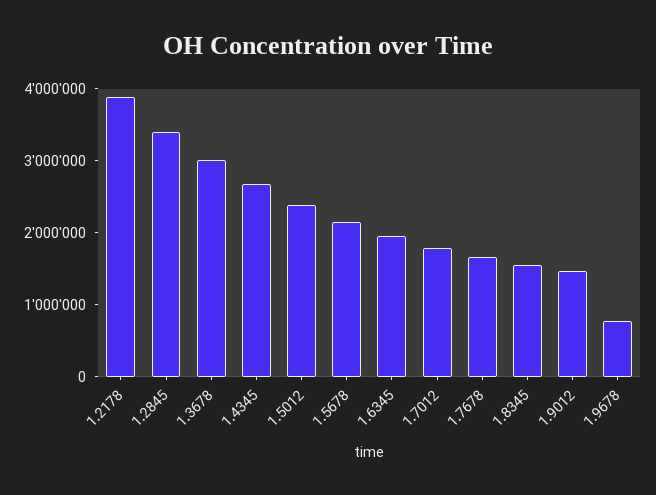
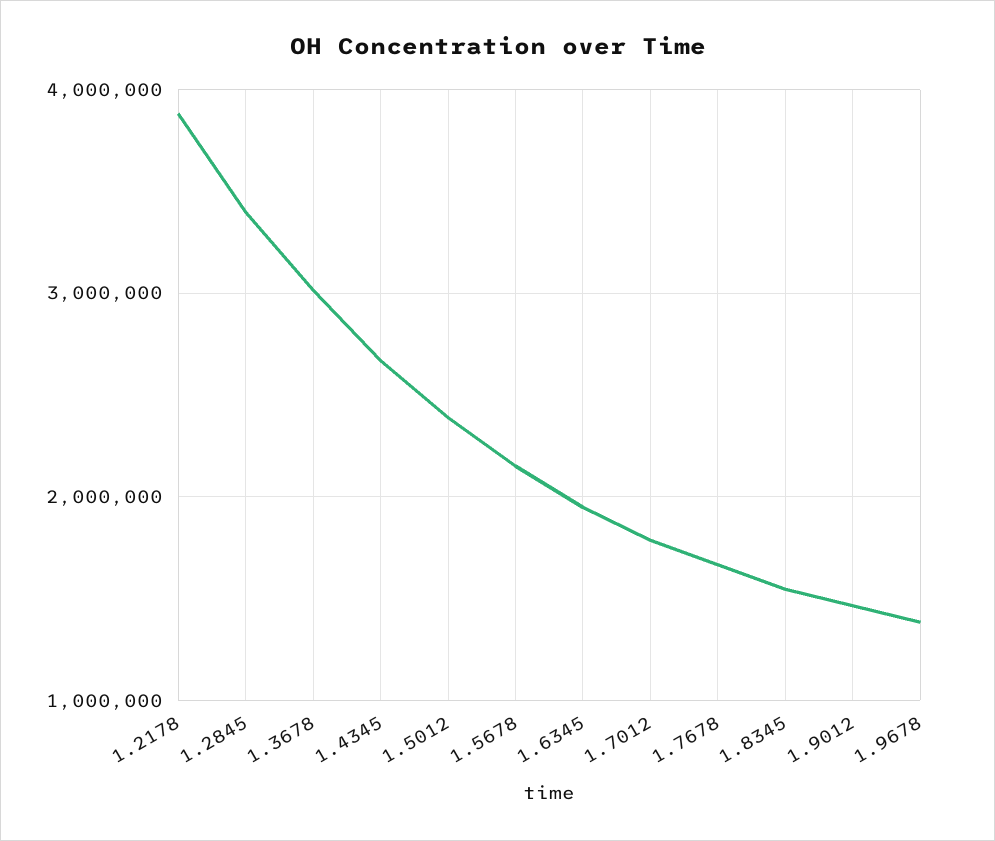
  {
    "1.2178": 3900000,
    "1.2845": 3400000,
    "1.3678": 3000000,
    "1.4345": 2700000,
    "1.5012": 2400000,
    "1.5678": 2100000,
    "1.6345": 1900000,
    "1.7012": 1800000,
    "1.7678": 1700000,
    "1.8345": 1500000,
    "1.9012": 1500000,
-   "1.9678": 800000
+   "1.9678": 1400000
  }

